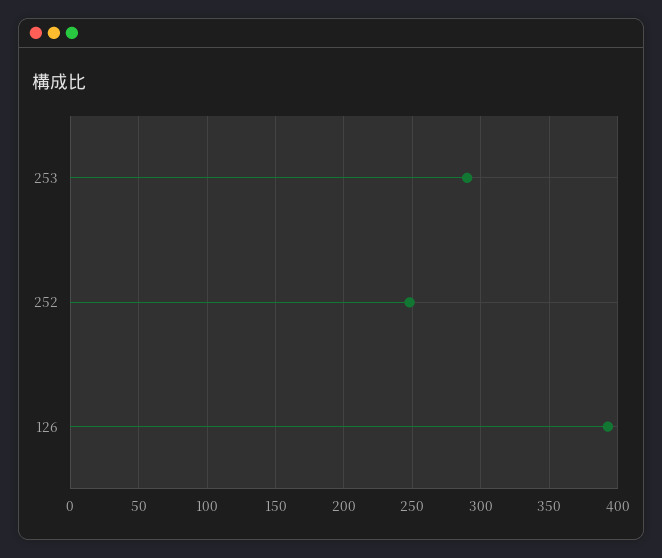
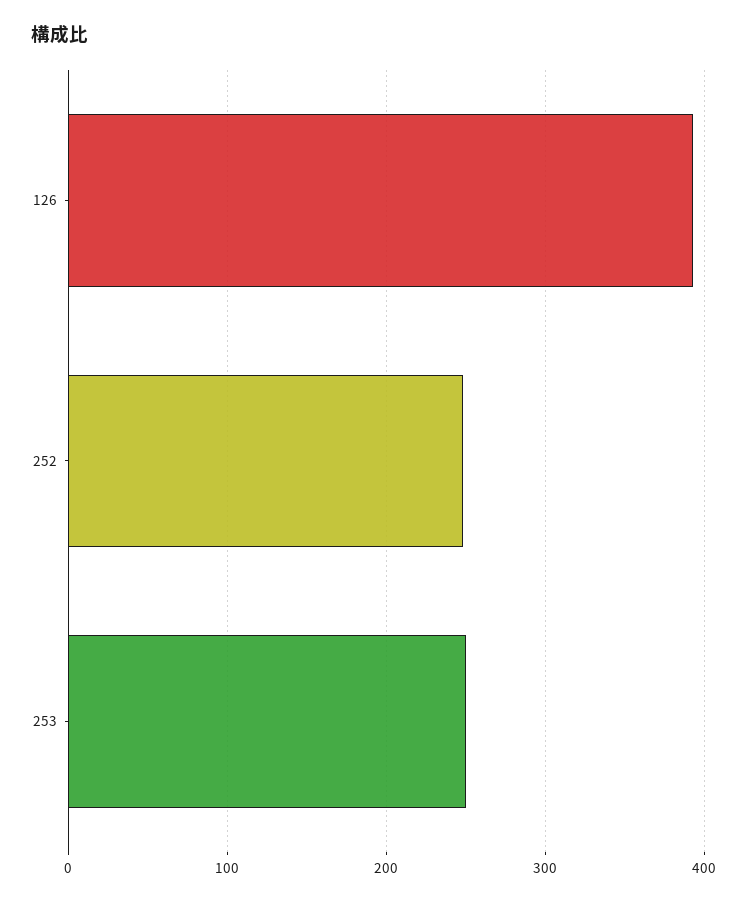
  {
-   "253": 290,
+   "253": 250,
    "252": 250,
    "126": 395
  }

